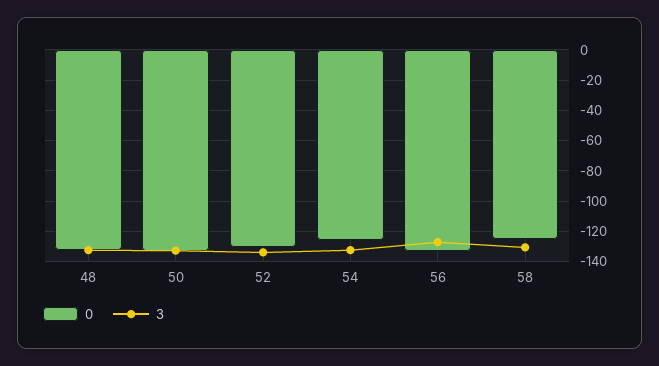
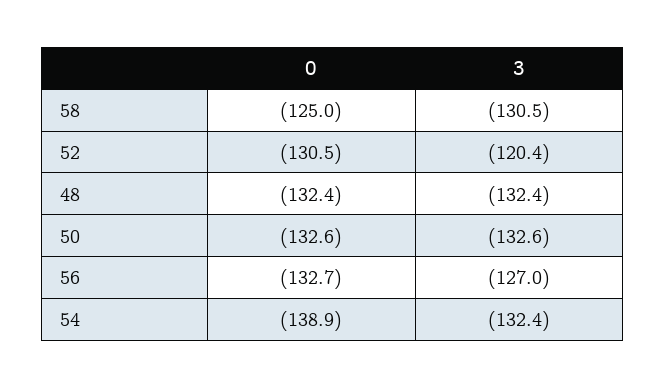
  {
    "0": {
      "48": -132.4,
      "50": -132.6,
      "52": -130.5,
-     "54": -125,
+     "54": -138.9,
      "56": -132.7,
      "58": -125
    },
    "3": {
      "48": -132.4,
      "50": -132.6,
-     "52": -135,
+     "52": -120.4,
      "54": -132.4,
      "56": -127,
      "58": -130.5
    }
  }

